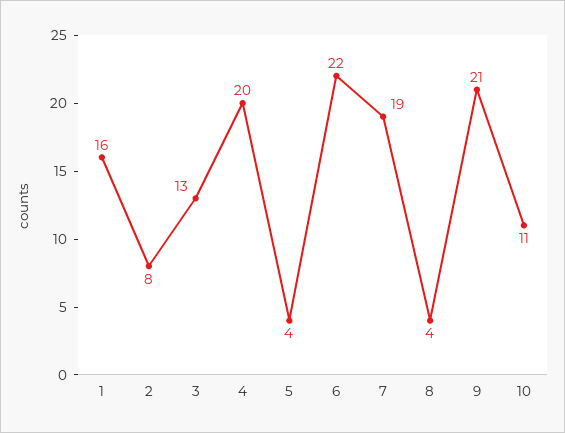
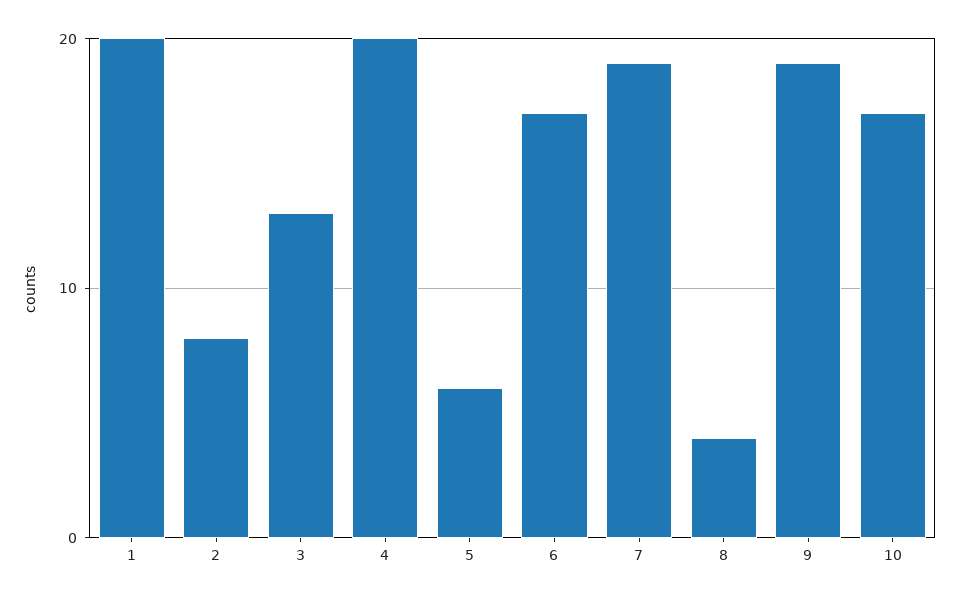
  {
-   "1": 16,
+   "1": 20,
    "2": 8,
    "3": 13,
    "4": 20,
-   "5": 4,
+   "5": 6,
-   "6": 22,
+   "6": 17,
    "7": 19,
    "8": 4,
-   "9": 21,
+   "9": 19,
-   "10": 11
+   "10": 17
  }

